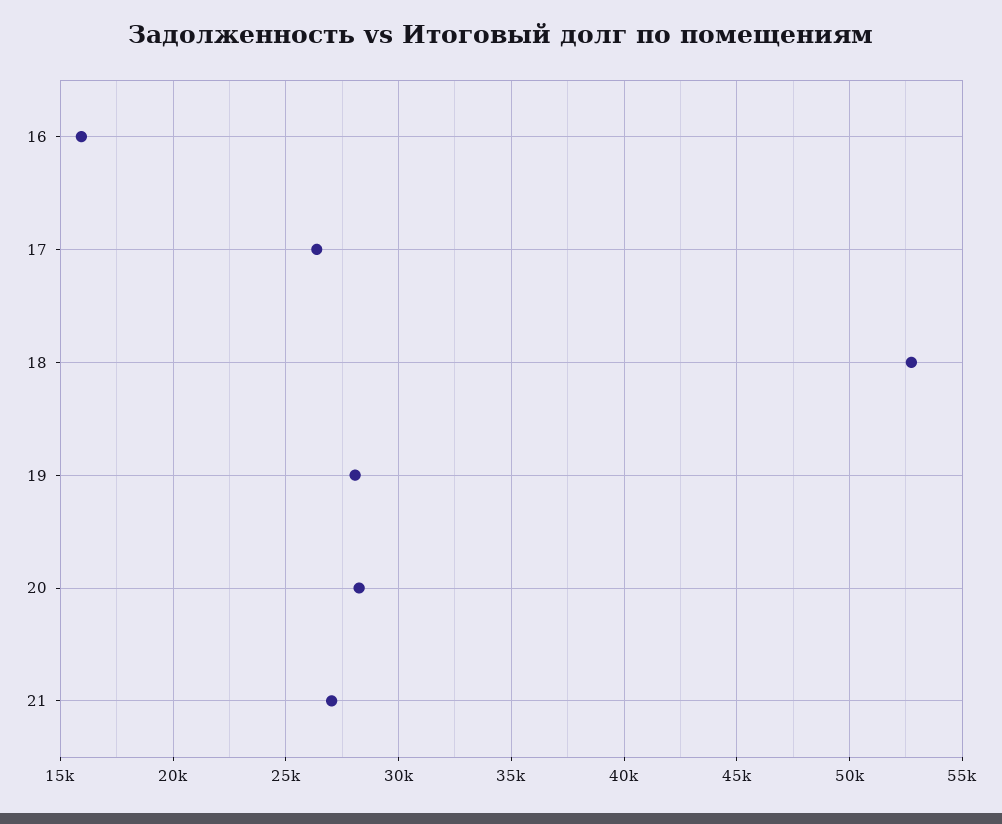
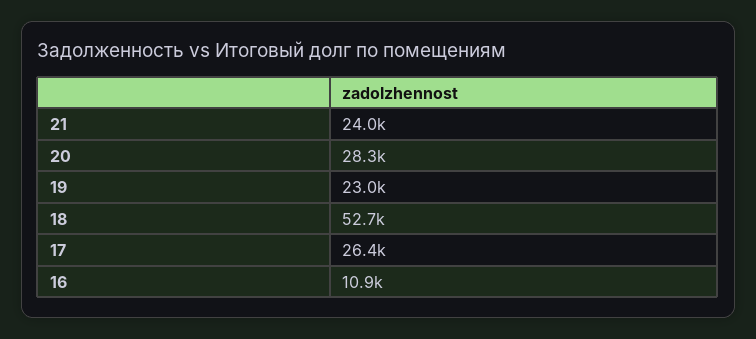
  {
-   "16": 16000,
+   "16": 10900,
    "17": 26400,
    "18": 52700,
-   "19": 28000,
+   "19": 23000,
    "20": 28300,
-   "21": 27000
+   "21": 24000
  }

